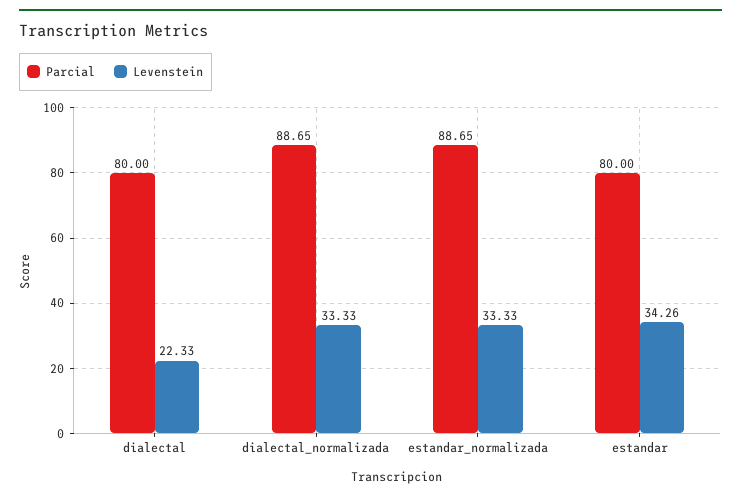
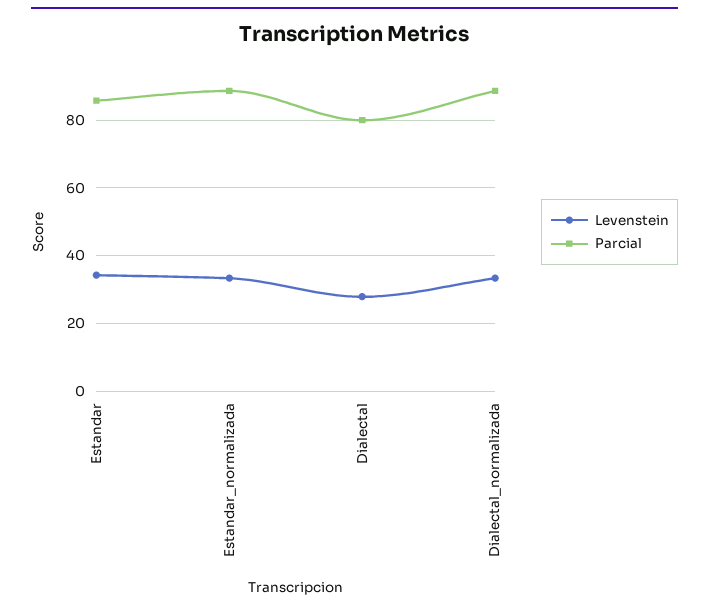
  {
    "Parcial": {
      "dialectal": 80,
      "dialectal_normalizada": 88.65,
      "estandar_normalizada": 88.65,
-     "estandar": 80
+     "estandar": 86
    },
    "Levenstein": {
-     "dialectal": 22.33,
+     "dialectal": 28,
      "dialectal_normalizada": 33.33,
      "estandar_normalizada": 33.33,
      "estandar": 34.26
    }
  }

